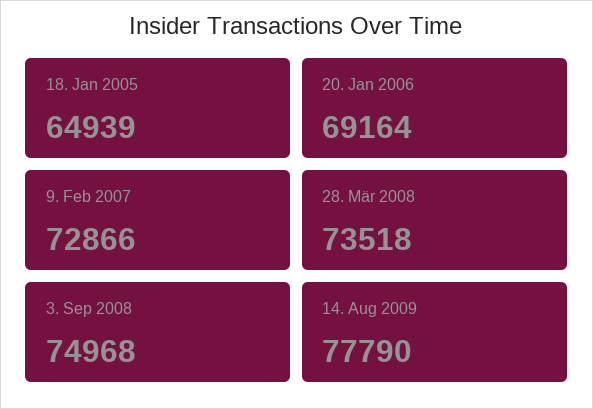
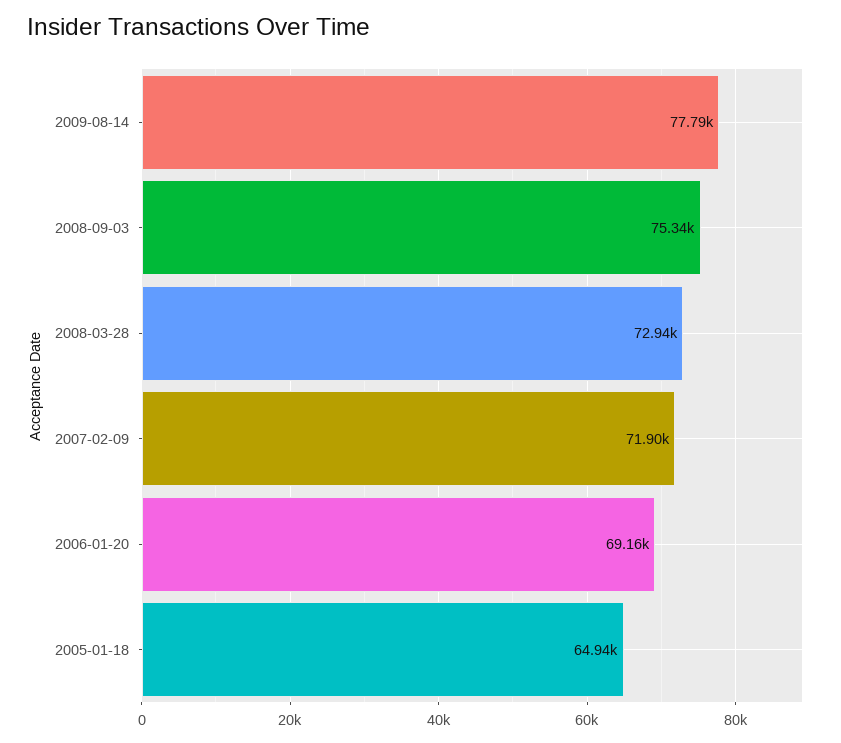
  {
    "18. Jan 2005": 64939,
    "20. Jan 2006": 69164,
-   "9. Feb 2007": 72866,
+   "9. Feb 2007": 71900,
-   "28. Mär 2008": 73518,
+   "28. Mär 2008": 72940,
-   "3. Sep 2008": 74968,
+   "3. Sep 2008": 75340,
    "14. Aug 2009": 77790
  }

